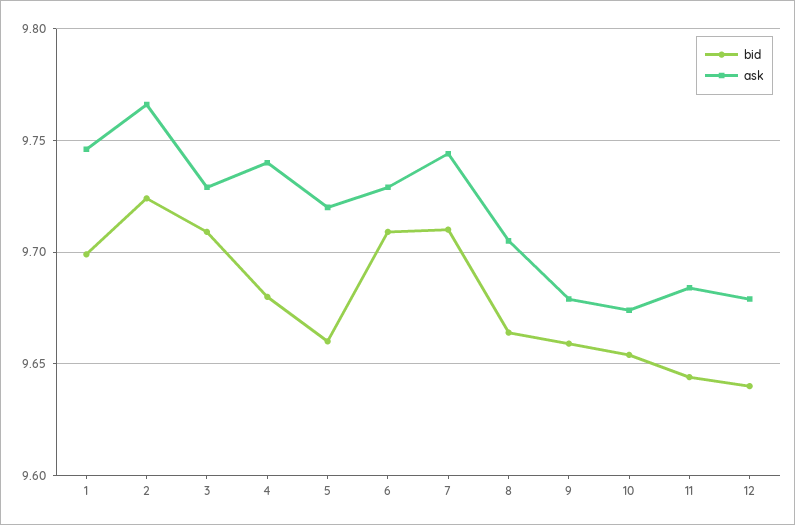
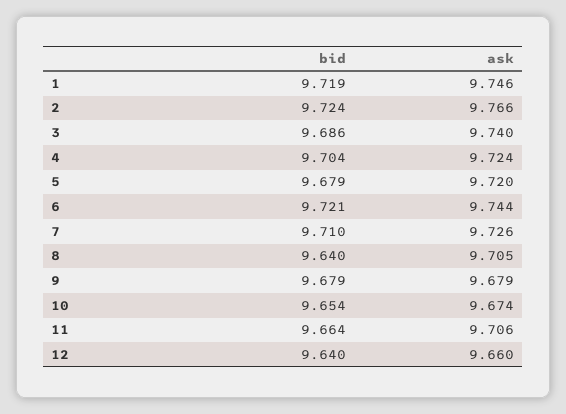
  {
    "bid": {
-     "1": 9.7,
+     "1": 9.719,
      "2": 9.724,
-     "3": 9.71,
+     "3": 9.686,
-     "4": 9.68,
+     "4": 9.704,
-     "5": 9.66,
+     "5": 9.679,
-     "6": 9.71,
+     "6": 9.721,
      "7": 9.71,
-     "8": 9.665,
+     "8": 9.64,
-     "9": 9.66,
+     "9": 9.679,
      "10": 9.654,
-     "11": 9.645,
+     "11": 9.664,
      "12": 9.64
    },
    "ask": {
      "1": 9.746,
      "2": 9.766,
-     "3": 9.73,
+     "3": 9.74,
-     "4": 9.74,
+     "4": 9.724,
      "5": 9.72,
-     "6": 9.73,
+     "6": 9.744,
-     "7": 9.745,
+     "7": 9.726,
      "8": 9.705,
      "9": 9.679,
      "10": 9.674,
-     "11": 9.685,
+     "11": 9.706,
-     "12": 9.68
+     "12": 9.66
    }
  }

